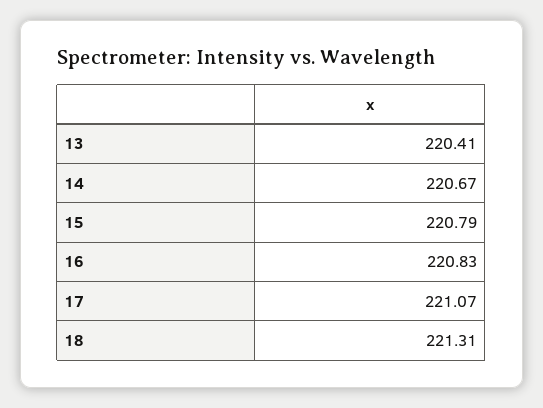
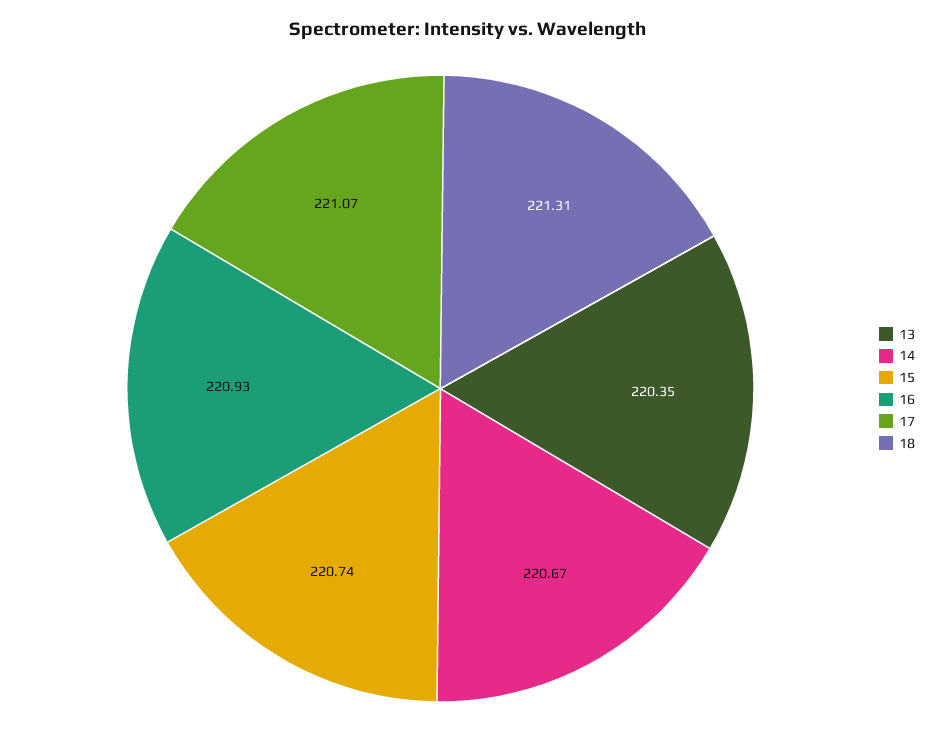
  {
-   "13": 220.41,
+   "13": 220.35,
    "14": 220.67,
-   "15": 220.79,
+   "15": 220.74,
-   "16": 220.83,
+   "16": 220.93,
    "17": 221.07,
    "18": 221.31
  }

